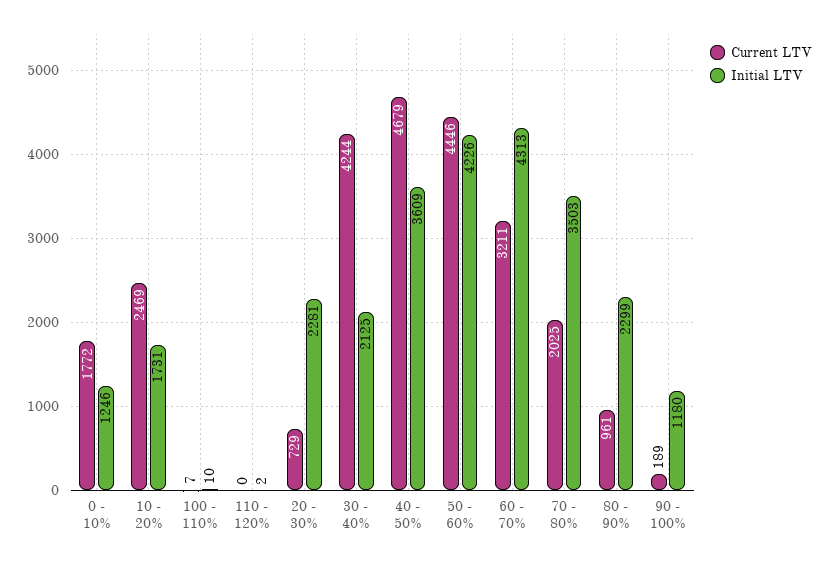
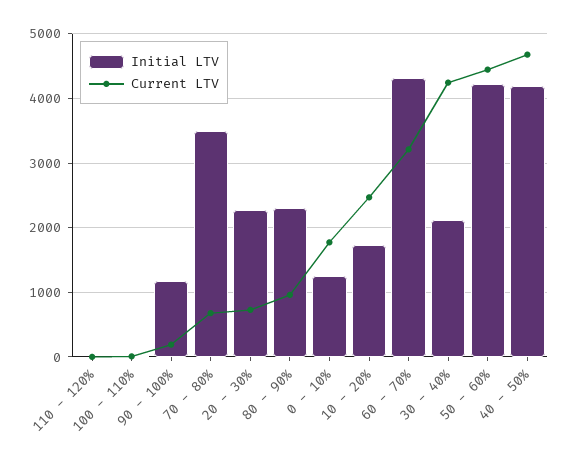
  {
    "Current LTV": {
      "0 - 10%": 1772,
      "10 - 20%": 2469,
      "100 - 110%": 7,
      "110 - 120%": 0,
      "20 - 30%": 729,
      "30 - 40%": 4244,
      "40 - 50%": 4679,
      "50 - 60%": 4446,
      "60 - 70%": 3211,
-     "70 - 80%": 2025,
+     "70 - 80%": 700,
      "80 - 90%": 961,
      "90 - 100%": 189
    },
    "Initial LTV": {
      "0 - 10%": 1246,
      "10 - 20%": 1731,
      "100 - 110%": 10,
      "110 - 120%": 2,
      "20 - 30%": 2281,
      "30 - 40%": 2125,
-     "40 - 50%": 3609,
+     "40 - 50%": 4200,
      "50 - 60%": 4226,
      "60 - 70%": 4313,
      "70 - 80%": 3503,
      "80 - 90%": 2299,
      "90 - 100%": 1180
    }
  }

